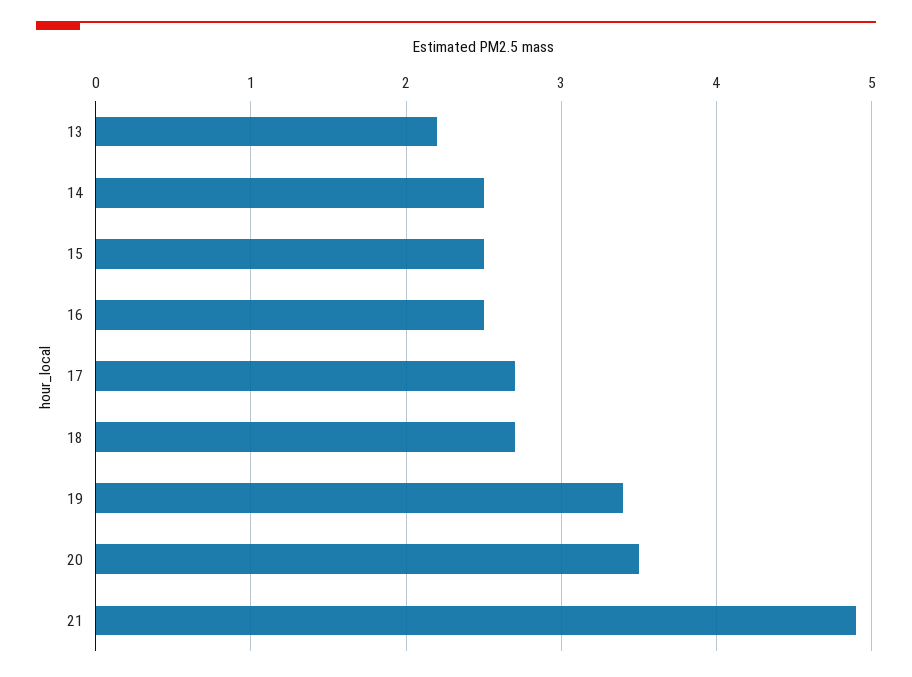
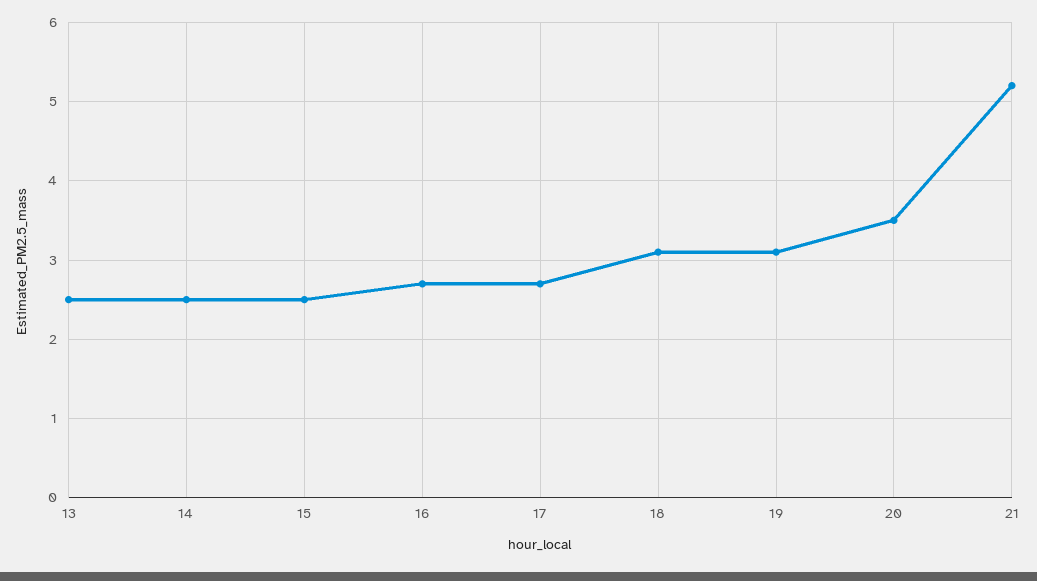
  {
-   "13": 2.2,
+   "13": 2.5,
    "14": 2.5,
    "15": 2.5,
-   "16": 2.5,
+   "16": 2.7,
    "17": 2.7,
-   "18": 2.7,
+   "18": 3.1,
-   "19": 3.4,
+   "19": 3.1,
    "20": 3.5,
-   "21": 4.9
+   "21": 5.2
  }

